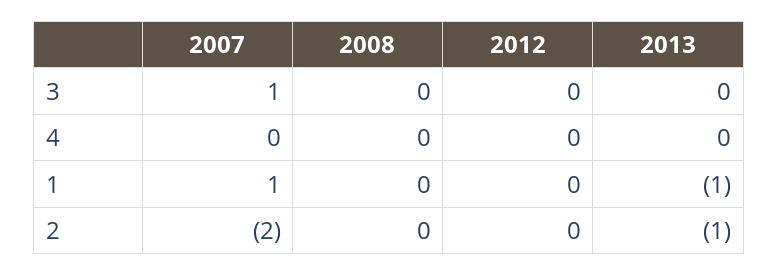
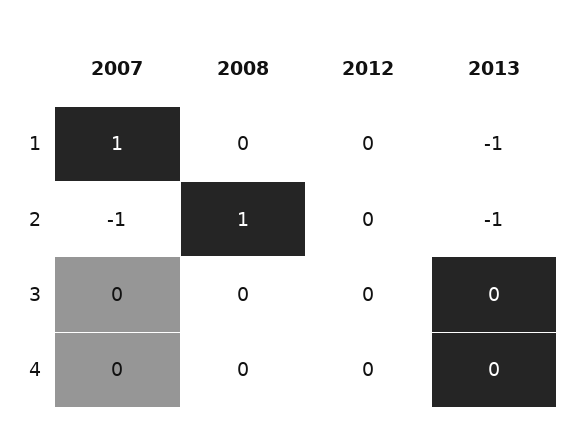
  {
    "2007": {
-     "3": 1,
+     "3": 0,
      "4": 0,
      "1": 1,
-     "2": -2
+     "2": -1
    },
    "2008": {
      "3": 0,
      "4": 0,
      "1": 0,
-     "2": 0
+     "2": 1
    },
    "2012": {
      "3": 0,
      "4": 0,
      "1": 0,
      "2": 0
    },
    "2013": {
      "3": 0,
      "4": 0,
      "1": -1,
      "2": -1
    }
  }

